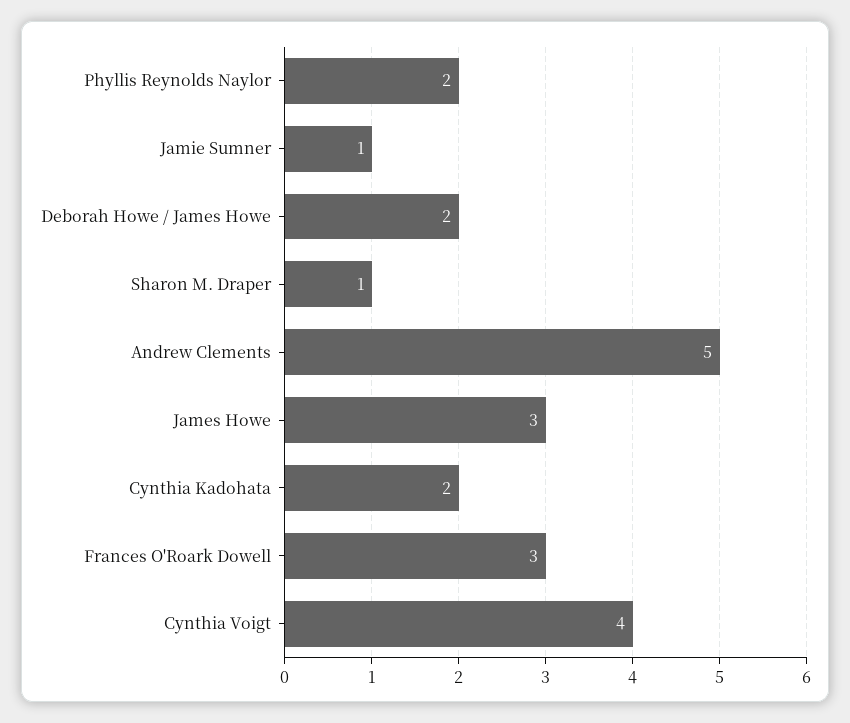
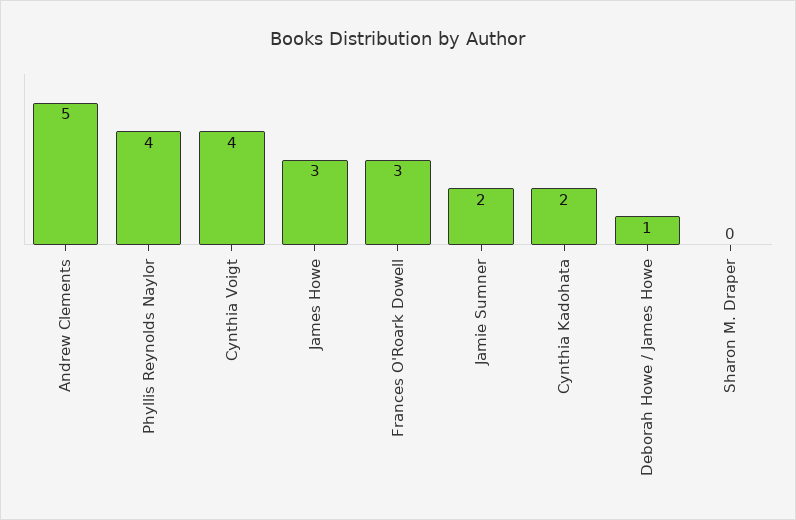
  {
-   "Phyllis Reynolds Naylor": 2,
+   "Phyllis Reynolds Naylor": 4,
-   "Jamie Sumner": 1,
+   "Jamie Sumner": 2,
-   "Deborah Howe / James Howe": 2,
+   "Deborah Howe / James Howe": 1,
-   "Sharon M. Draper": 1,
+   "Sharon M. Draper": 0,
    "Andrew Clements": 5,
    "James Howe": 3,
    "Cynthia Kadohata": 2,
    "Frances O'Roark Dowell": 3,
    "Cynthia Voigt": 4
  }

